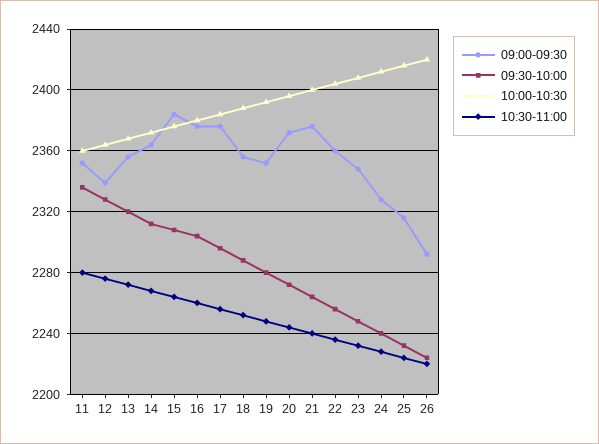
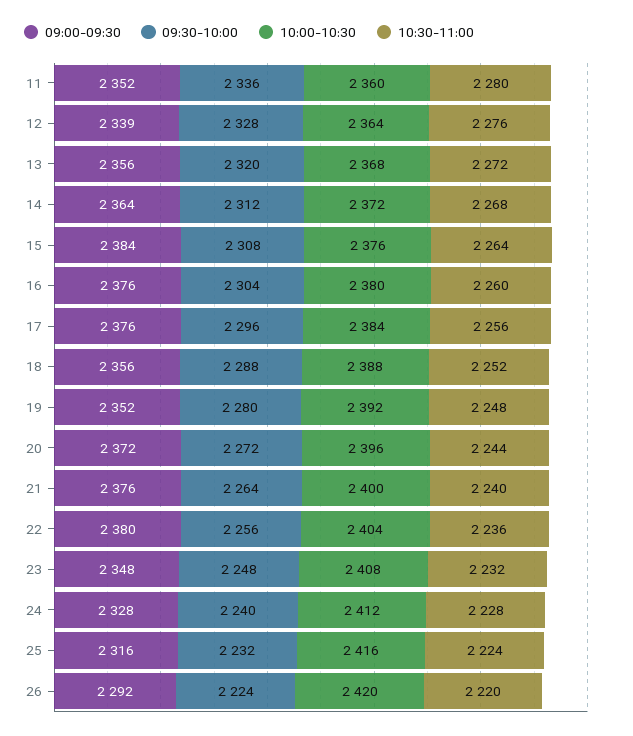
  {
    "09:00-09:30": {
      "11": 2352,
      "12": 2339,
      "13": 2356,
      "14": 2364,
      "15": 2384,
      "16": 2376,
      "17": 2376,
      "18": 2356,
      "19": 2352,
      "20": 2372,
      "21": 2376,
-     "22": 2360,
+     "22": 2380,
      "23": 2348,
      "24": 2328,
      "25": 2316,
      "26": 2292
    },
    "09:30-10:00": {
      "11": 2336,
      "12": 2328,
      "13": 2320,
      "14": 2312,
      "15": 2308,
      "16": 2304,
      "17": 2296,
      "18": 2288,
      "19": 2280,
      "20": 2272,
      "21": 2264,
      "22": 2256,
      "23": 2248,
      "24": 2240,
      "25": 2232,
      "26": 2224
    },
    "10:00-10:30": {
      "11": 2360,
      "12": 2364,
      "13": 2368,
      "14": 2372,
      "15": 2376,
      "16": 2380,
      "17": 2384,
      "18": 2388,
      "19": 2392,
      "20": 2396,
      "21": 2400,
      "22": 2404,
      "23": 2408,
      "24": 2412,
      "25": 2416,
      "26": 2420
    },
    "10:30-11:00": {
      "11": 2280,
      "12": 2276,
      "13": 2272,
      "14": 2268,
      "15": 2264,
      "16": 2260,
      "17": 2256,
      "18": 2252,
      "19": 2248,
      "20": 2244,
      "21": 2240,
      "22": 2236,
      "23": 2232,
      "24": 2228,
      "25": 2224,
      "26": 2220
    }
  }

